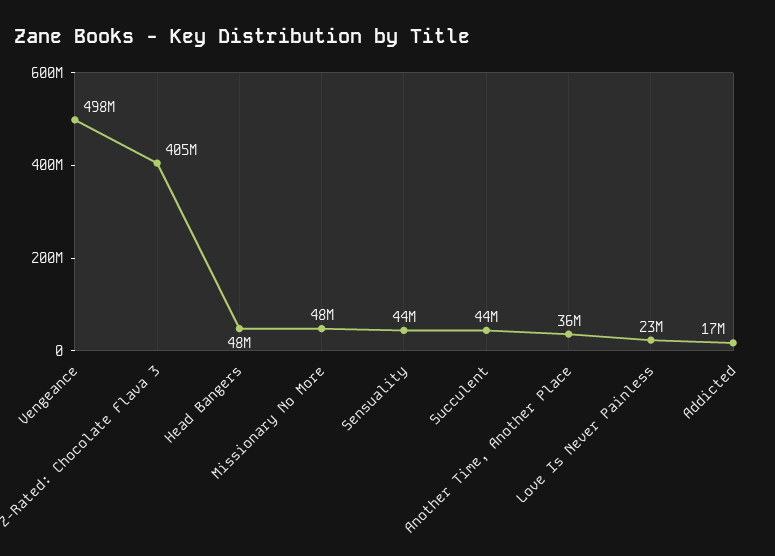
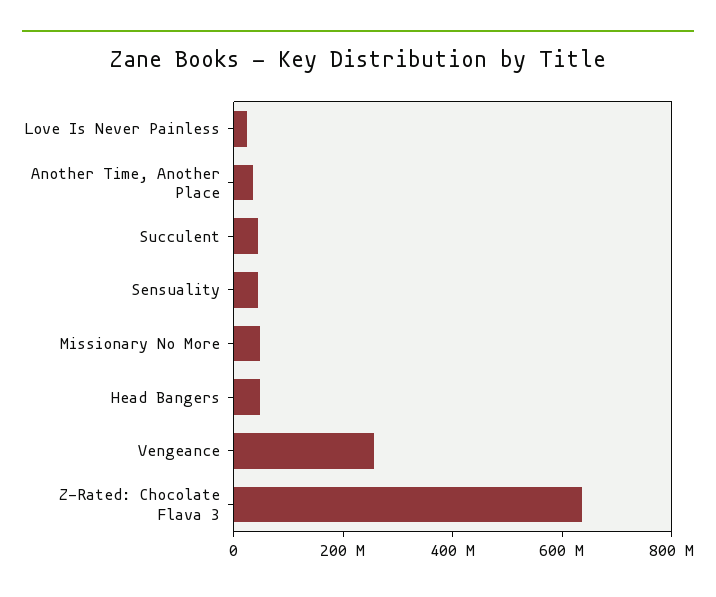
  {
-   "Vengeance": 498000000,
+   "Vengeance": 250000000,
-   "Z-Rated: Chocolate Flava 3": 405000000,
+   "Z-Rated: Chocolate Flava 3": 650000000,
    "Head Bangers": 48000000,
    "Missionary No More": 48000000,
    "Sensuality": 44000000,
    "Succulent": 44000000,
    "Another Time, Another Place": 36000000,
-   "Love Is Never Painless": 23000000,
+   "Love Is Never Painless": 23000000
-   "Addicted": 17000000
  }

